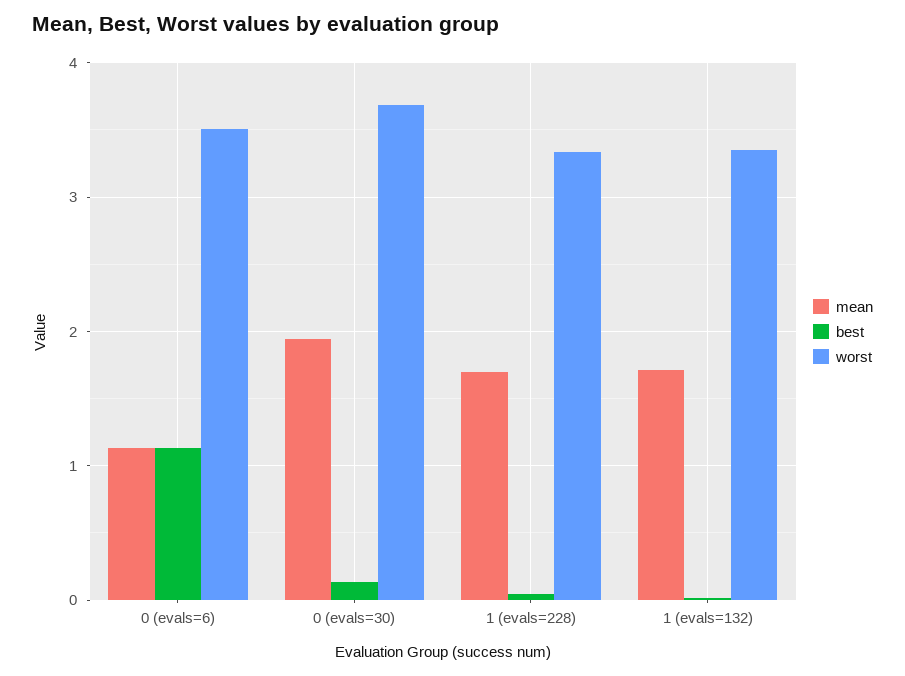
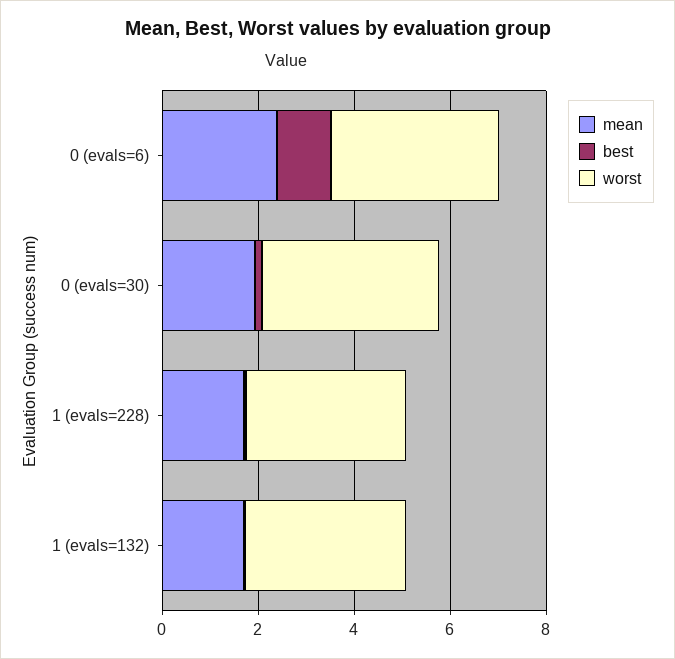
  {
    "mean": {
-     "0 (evals=6)": 1.1,
+     "0 (evals=6)": 2.5,
      "0 (evals=30)": 1.9,
      "1 (evals=228)": 1.7,
      "1 (evals=132)": 1.7
    },
    "best": {
      "0 (evals=6)": 1.1,
      "0 (evals=30)": 0.1,
      "1 (evals=228)": 0,
      "1 (evals=132)": 0
    },
    "worst": {
      "0 (evals=6)": 3.5,
      "0 (evals=30)": 3.7,
      "1 (evals=228)": 3.3,
      "1 (evals=132)": 3.3
    }
  }

